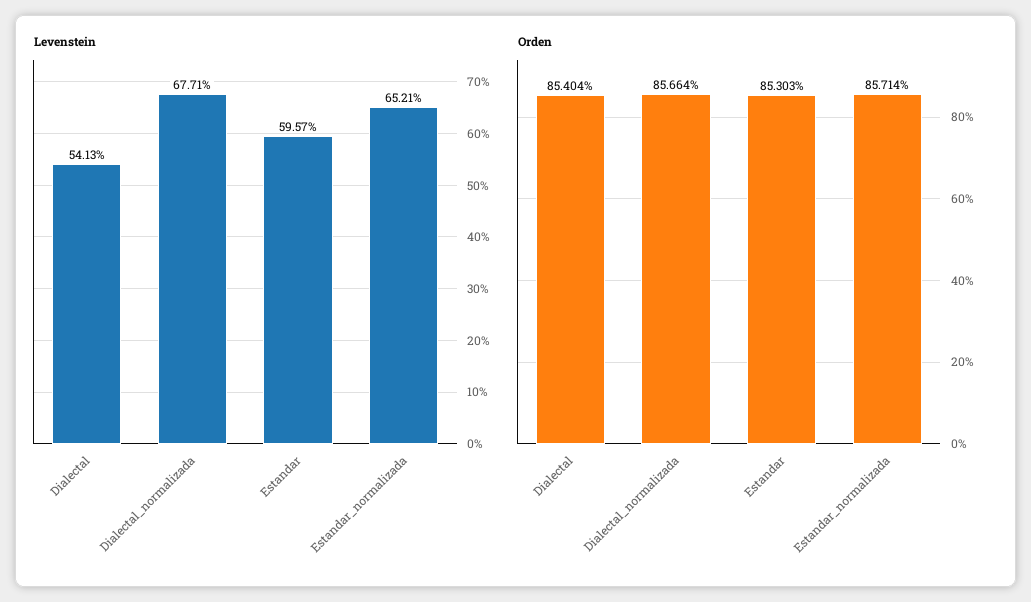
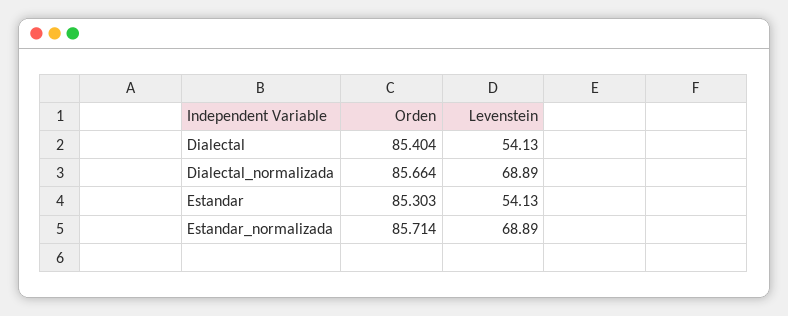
  {
    "Levenstein": {
      "Dialectal": 54.13,
-     "Dialectal_normalizada": 67.71,
+     "Dialectal_normalizada": 68.89,
-     "Estandar": 59.57,
+     "Estandar": 54.13,
-     "Estandar_normalizada": 65.21
+     "Estandar_normalizada": 68.89
    },
    "Orden": {
      "Dialectal": 85.404,
      "Dialectal_normalizada": 85.664,
      "Estandar": 85.303,
      "Estandar_normalizada": 85.714
    }
  }

